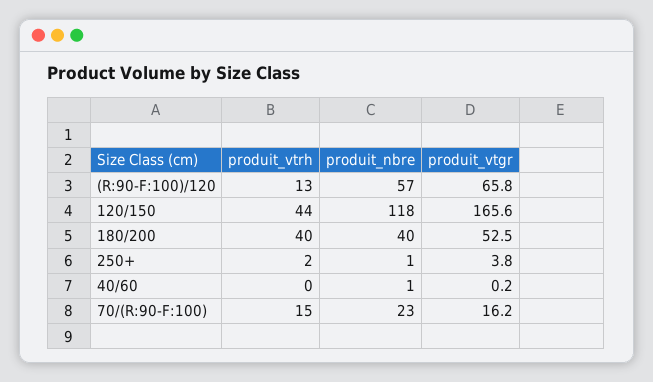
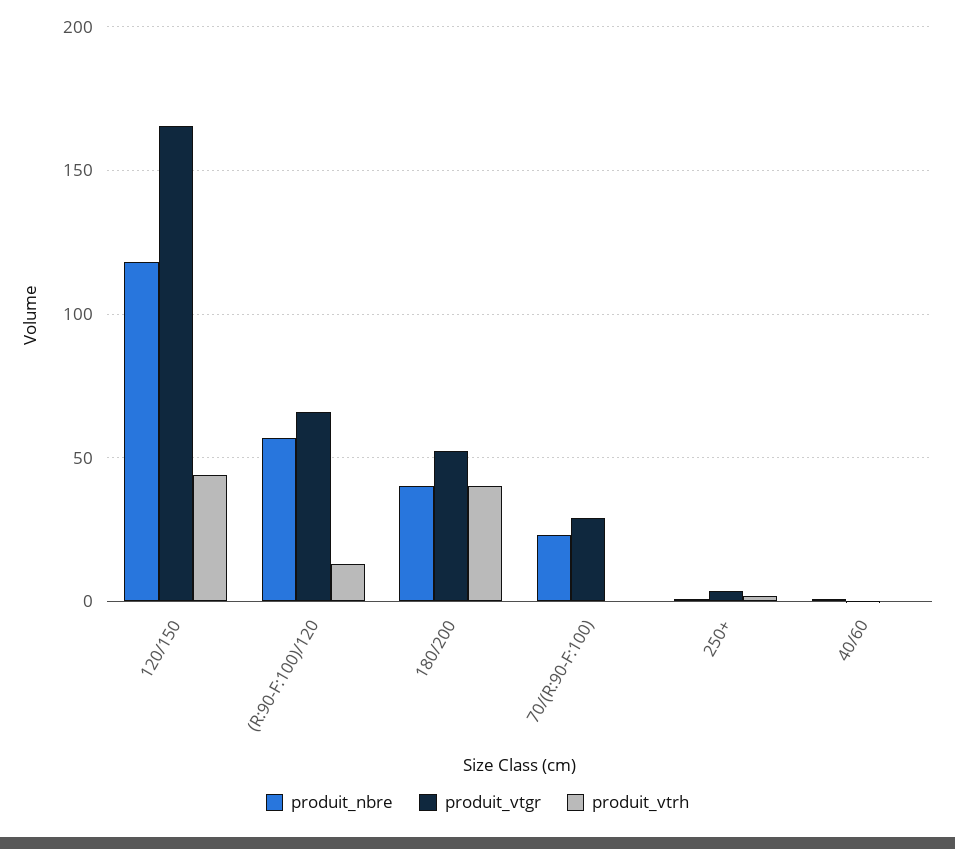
  {
    "produit_vtrh": {
      "(R:90-F:100)/120": 13,
      "120/150": 44,
      "180/200": 40,
      "250+": 2,
      "40/60": 0,
-     "70/(R:90-F:100)": 15
+     "70/(R:90-F:100)": 0
    },
    "produit_nbre": {
      "(R:90-F:100)/120": 57,
      "120/150": 118,
      "180/200": 40,
      "250+": 1,
      "40/60": 1,
      "70/(R:90-F:100)": 23
    },
    "produit_vtgr": {
      "(R:90-F:100)/120": 65.8,
      "120/150": 165.6,
      "180/200": 52.5,
      "250+": 3.8,
      "40/60": 0.2,
-     "70/(R:90-F:100)": 16.2
+     "70/(R:90-F:100)": 30
    }
  }

